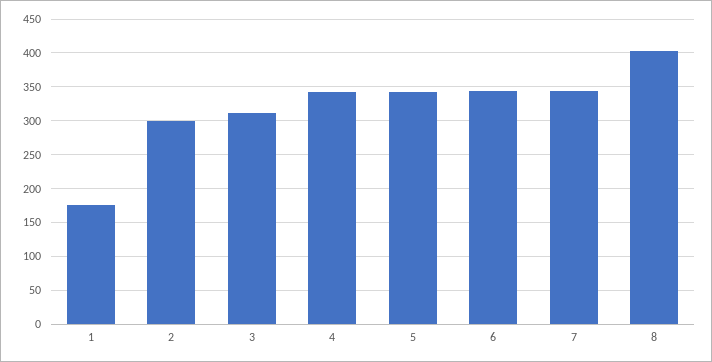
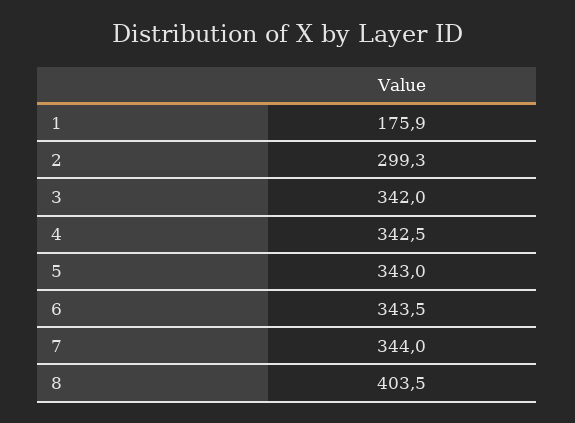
  {
    "1": 175.9,
    "2": 299.3,
-   "3": 310,
+   "3": 342,
    "4": 342.5,
    "5": 343,
    "6": 343.5,
    "7": 344,
    "8": 403.5
  }

